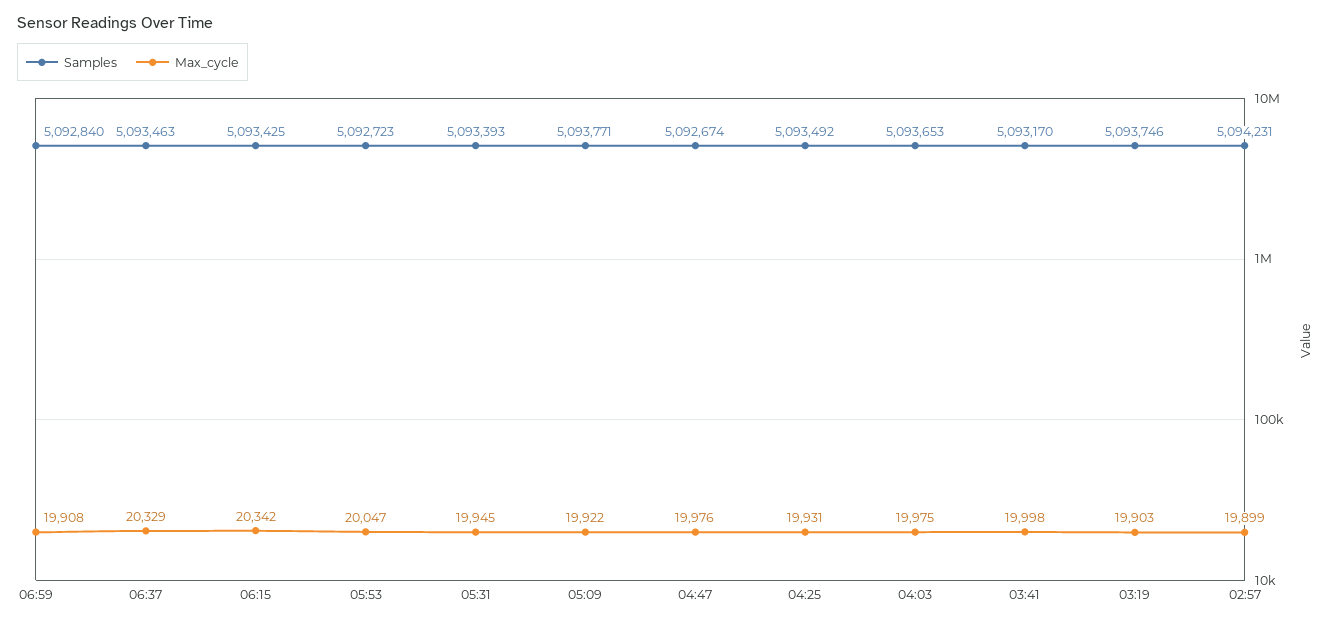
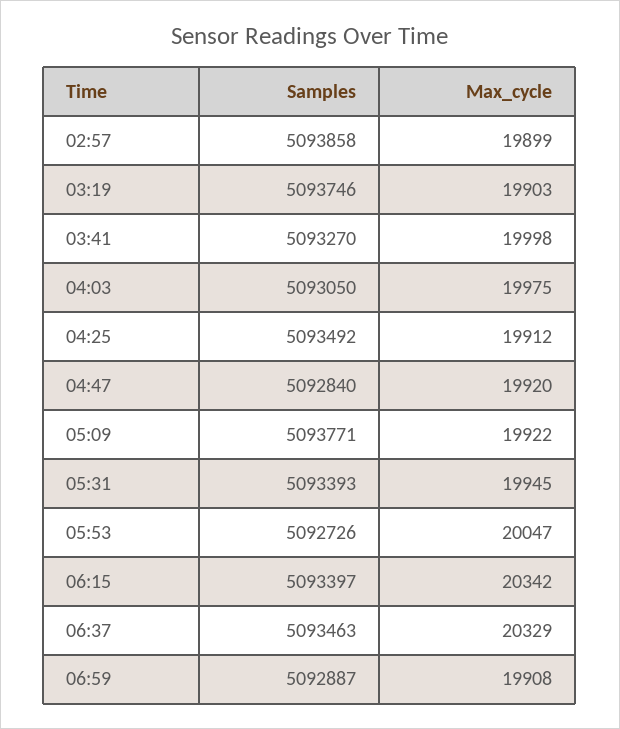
  {
    "Samples": {
-     "06:59": 5092840,
+     "06:59": 5092887,
      "06:37": 5093463,
-     "06:15": 5093425,
+     "06:15": 5093397,
-     "05:53": 5092723,
+     "05:53": 5092726,
      "05:31": 5093393,
      "05:09": 5093771,
-     "04:47": 5092674,
+     "04:47": 5092840,
      "04:25": 5093492,
-     "04:03": 5093653,
+     "04:03": 5093050,
-     "03:41": 5093170,
+     "03:41": 5093270,
      "03:19": 5093746,
-     "02:57": 5094231
+     "02:57": 5093858
    },
    "Max_cycle": {
      "06:59": 19908,
      "06:37": 20329,
      "06:15": 20342,
      "05:53": 20047,
      "05:31": 19945,
      "05:09": 19922,
-     "04:47": 19976,
+     "04:47": 19920,
-     "04:25": 19931,
+     "04:25": 19912,
      "04:03": 19975,
      "03:41": 19998,
      "03:19": 19903,
      "02:57": 19899
    }
  }

